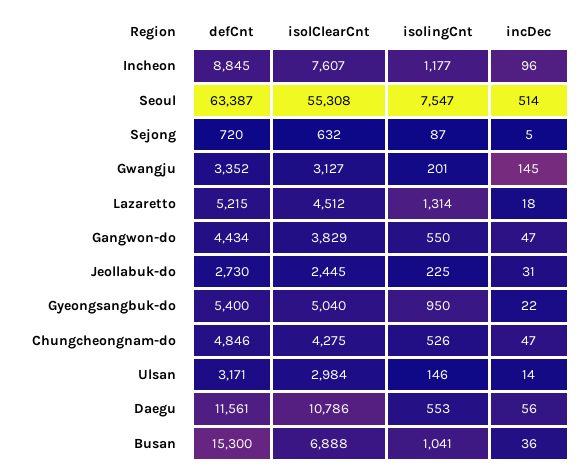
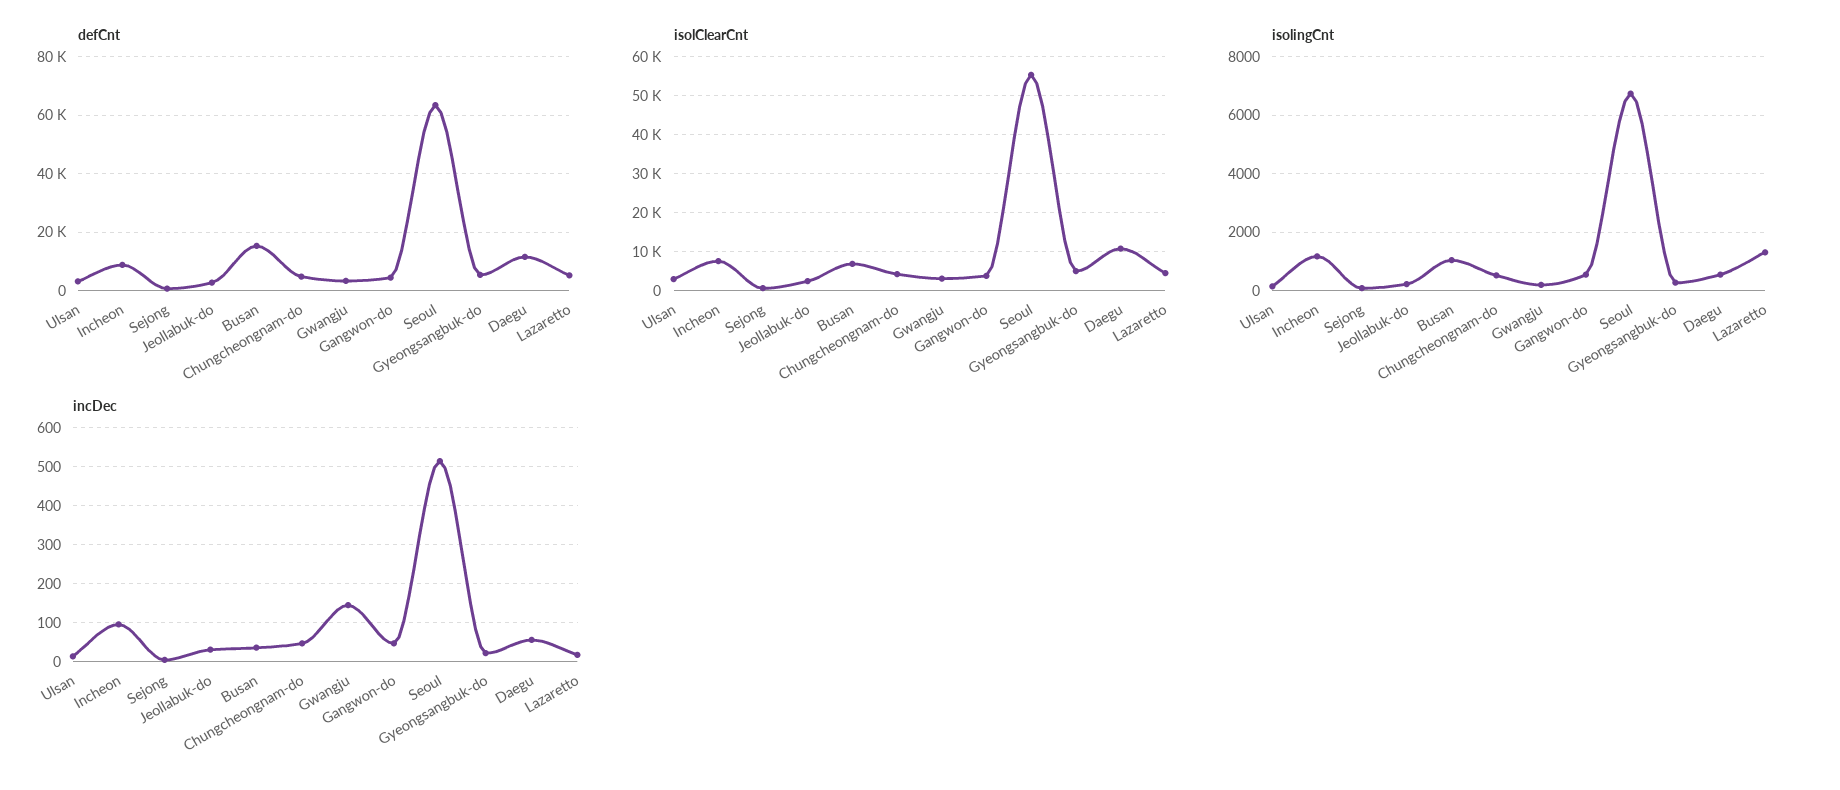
  {
    "defCnt": {
      "Incheon": 8845,
      "Seoul": 63387,
      "Sejong": 720,
      "Gwangju": 3352,
      "Lazaretto": 5215,
      "Gangwon-do": 4434,
      "Jeollabuk-do": 2730,
      "Gyeongsangbuk-do": 5400,
      "Chungcheongnam-do": 4846,
      "Ulsan": 3171,
      "Daegu": 11561,
      "Busan": 15300
    },
    "isolClearCnt": {
      "Incheon": 7607,
      "Seoul": 55308,
      "Sejong": 632,
      "Gwangju": 3127,
      "Lazaretto": 4512,
      "Gangwon-do": 3829,
      "Jeollabuk-do": 2445,
      "Gyeongsangbuk-do": 5040,
      "Chungcheongnam-do": 4275,
      "Ulsan": 2984,
      "Daegu": 10786,
      "Busan": 6888
    },
    "isolingCnt": {
      "Incheon": 1177,
-     "Seoul": 7547,
+     "Seoul": 6750,
      "Sejong": 87,
      "Gwangju": 201,
      "Lazaretto": 1314,
      "Gangwon-do": 550,
      "Jeollabuk-do": 225,
-     "Gyeongsangbuk-do": 950,
+     "Gyeongsangbuk-do": 250,
      "Chungcheongnam-do": 526,
      "Ulsan": 146,
      "Daegu": 553,
      "Busan": 1041
    },
    "incDec": {
      "Incheon": 96,
      "Seoul": 514,
      "Sejong": 5,
      "Gwangju": 145,
      "Lazaretto": 18,
      "Gangwon-do": 47,
      "Jeollabuk-do": 31,
      "Gyeongsangbuk-do": 22,
      "Chungcheongnam-do": 47,
      "Ulsan": 14,
      "Daegu": 56,
      "Busan": 36
    }
  }

